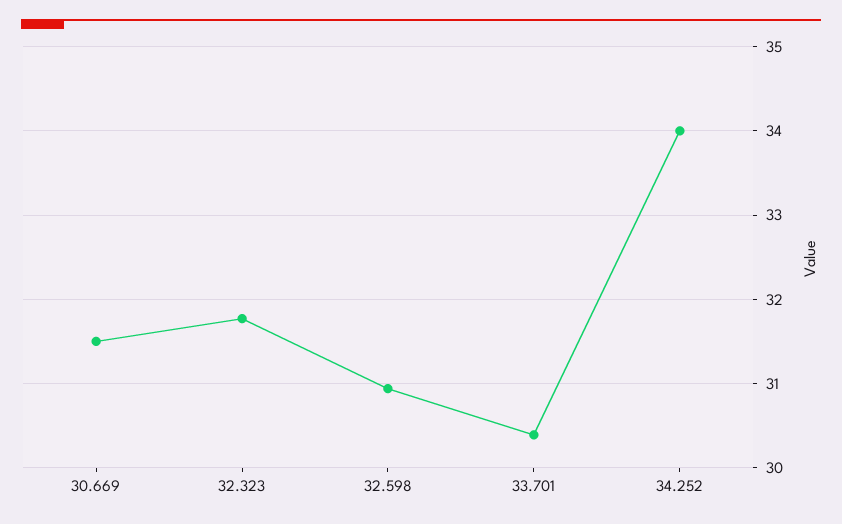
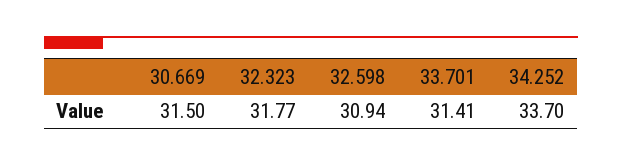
  {
    "30.669": 31.5,
    "32.323": 31.77,
    "32.598": 30.94,
-   "33.701": 30.4,
+   "33.701": 31.41,
-   "34.252": 34
+   "34.252": 33.7
  }

